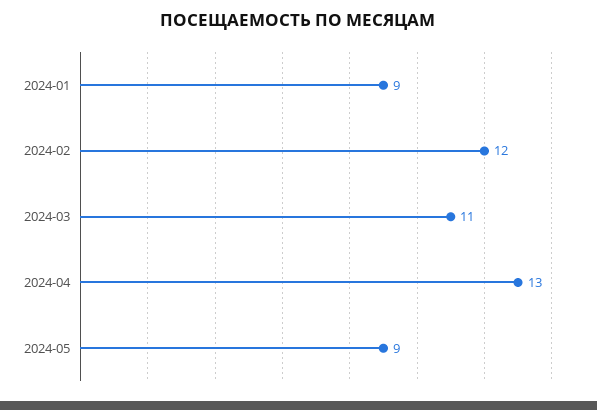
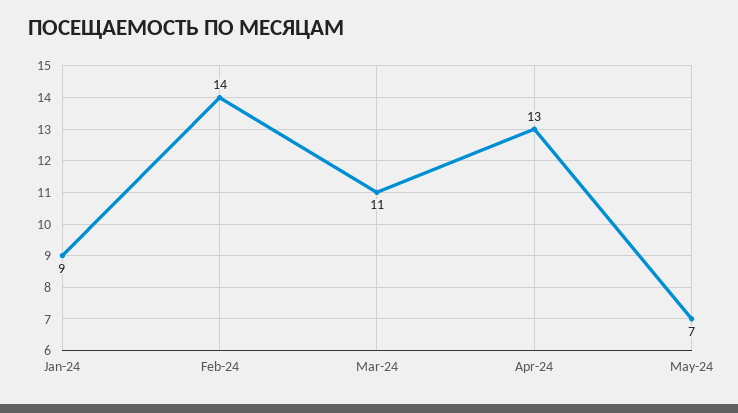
  {
    "2024-01": 9,
-   "2024-02": 12,
+   "2024-02": 14,
    "2024-03": 11,
    "2024-04": 13,
-   "2024-05": 9
+   "2024-05": 7
  }

